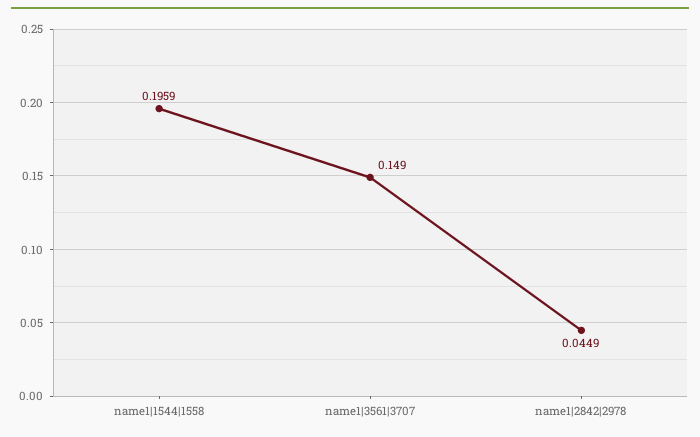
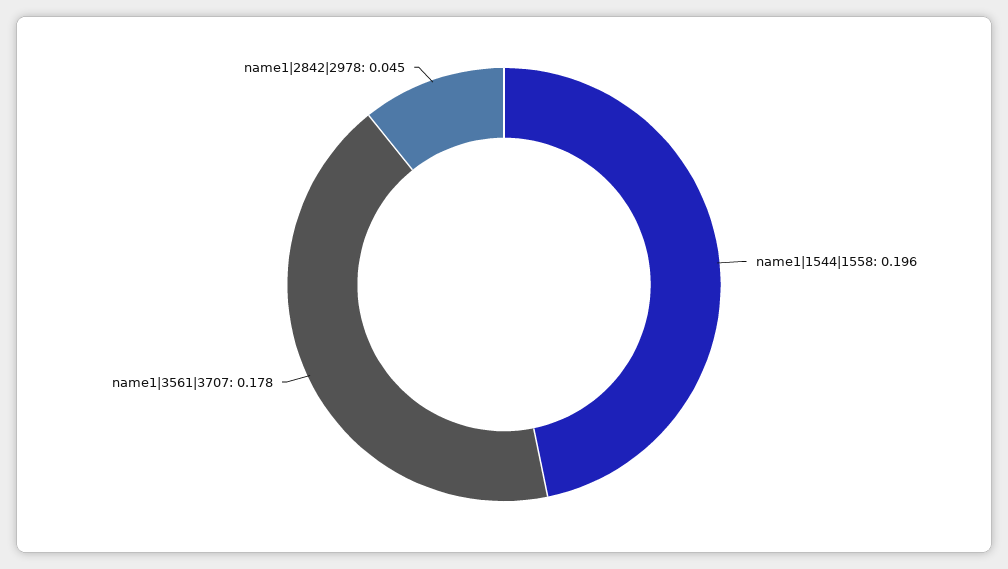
  {
    "name1|1544|1558": 0.1959,
-   "name1|3561|3707": 0.149,
+   "name1|3561|3707": 0.178,
    "name1|2842|2978": 0.0449
  }

